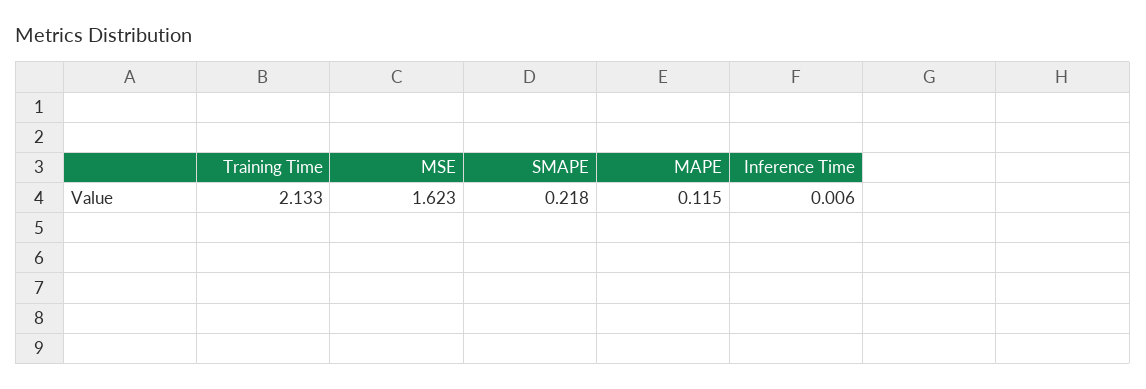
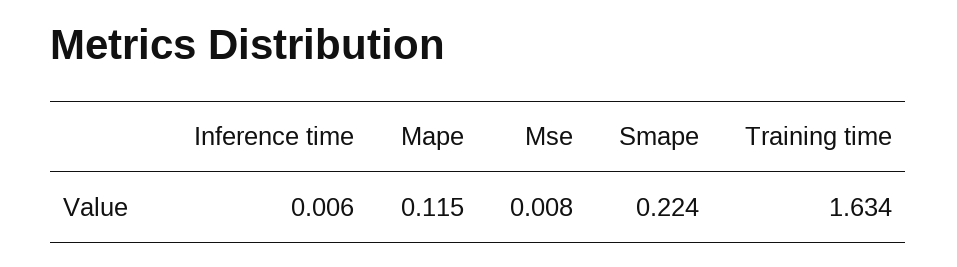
  {
-   "Training Time": 2.133,
+   "Training Time": 1.634,
-   "MSE": 1.623,
+   "MSE": 0.008,
-   "SMAPE": 0.218,
+   "SMAPE": 0.224,
    "MAPE": 0.115,
    "Inference Time": 0.006
  }

